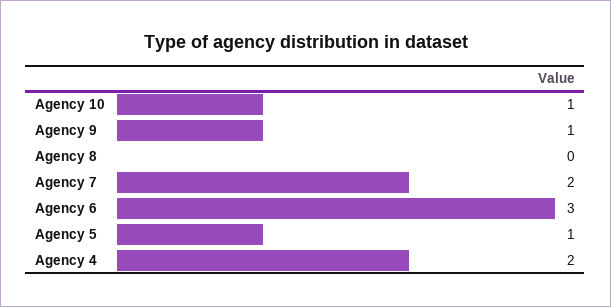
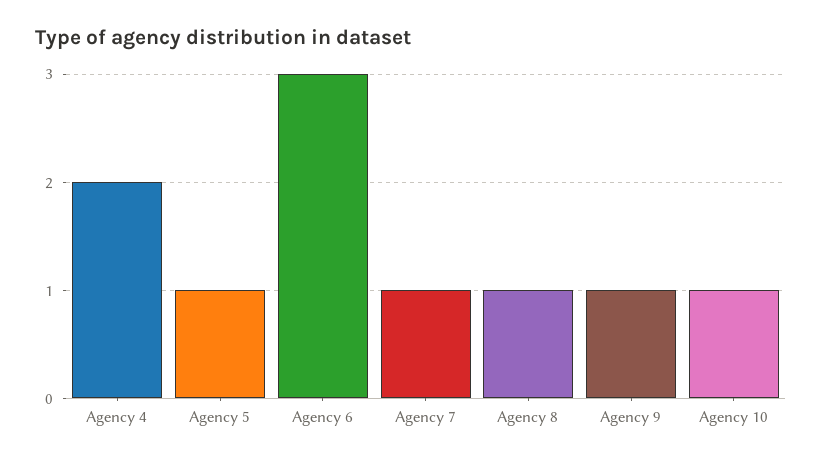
  {
    "Agency 10": 1,
    "Agency 9": 1,
-   "Agency 8": 0,
+   "Agency 8": 1,
-   "Agency 7": 2,
+   "Agency 7": 1,
    "Agency 6": 3,
    "Agency 5": 1,
    "Agency 4": 2
  }

